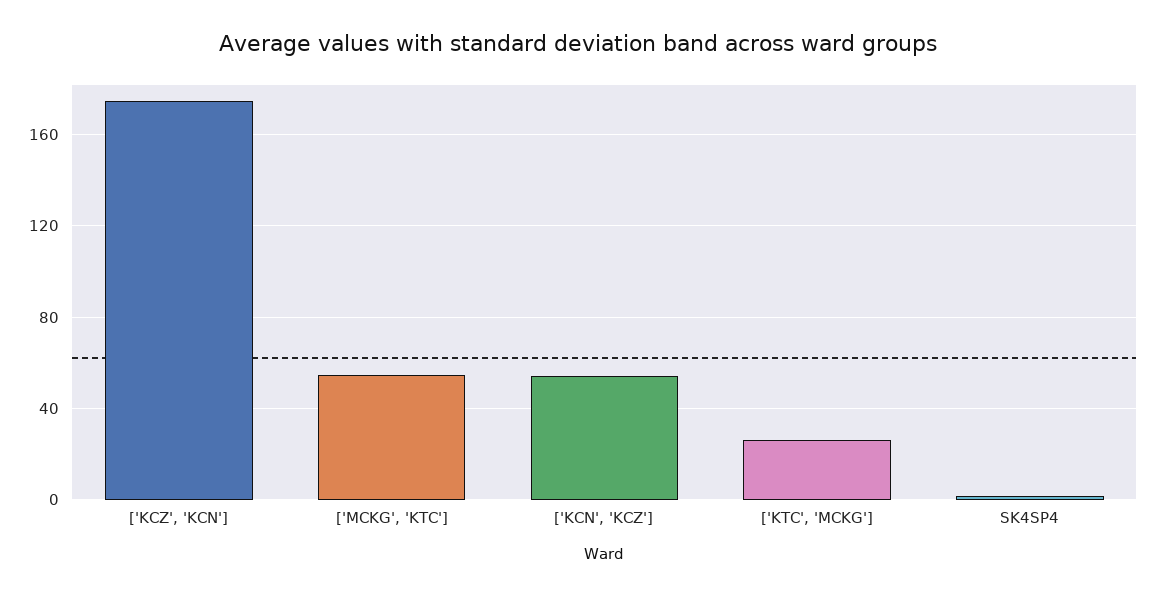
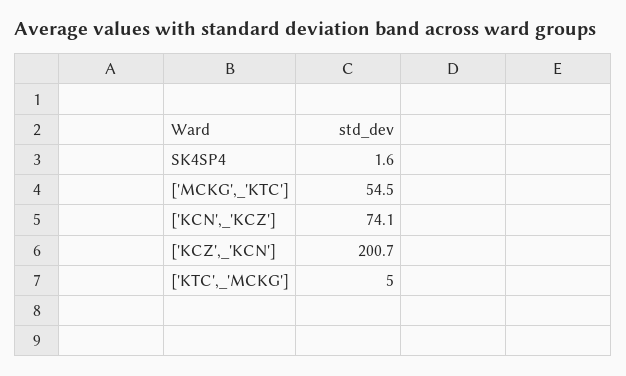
  {
-   "['KCZ', 'KCN']": 175,
+   "['KCZ', 'KCN']": 200.7,
    "['MCKG', 'KTC']": 54.5,
-   "['KCN', 'KCZ']": 55,
+   "['KCN', 'KCZ']": 74.1,
-   "['KTC', 'MCKG']": 25,
+   "['KTC', 'MCKG']": 5,
    "SK4SP4": 1.6
  }

